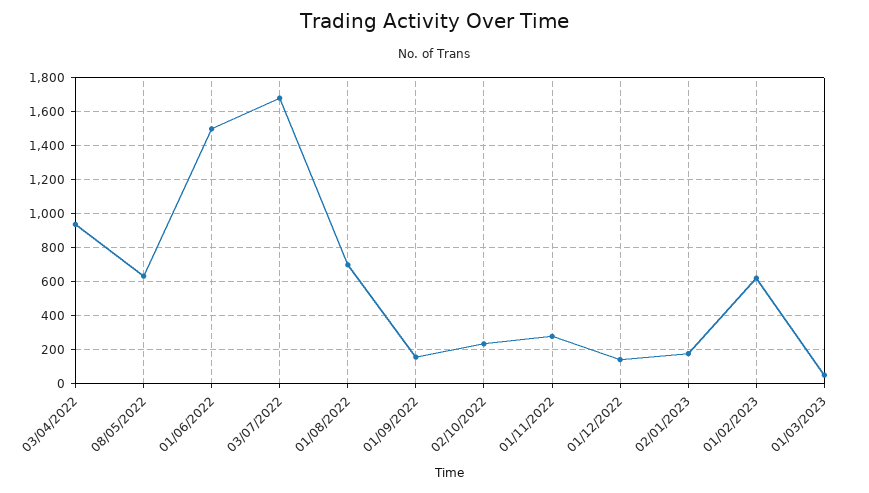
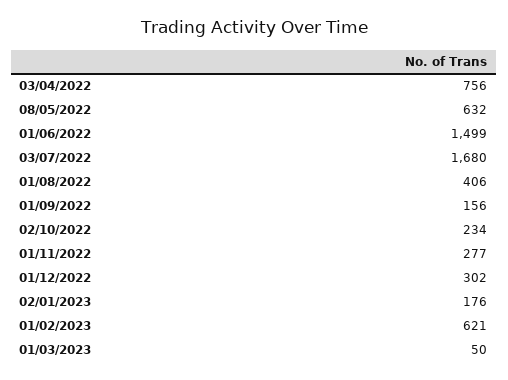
  {
-   "03/04/2022": 950,
+   "03/04/2022": 756,
    "08/05/2022": 632,
    "01/06/2022": 1499,
    "03/07/2022": 1680,
-   "01/08/2022": 700,
+   "01/08/2022": 406,
    "01/09/2022": 156,
    "02/10/2022": 234,
    "01/11/2022": 277,
-   "01/12/2022": 150,
+   "01/12/2022": 302,
    "02/01/2023": 176,
    "01/02/2023": 621,
    "01/03/2023": 50
  }

